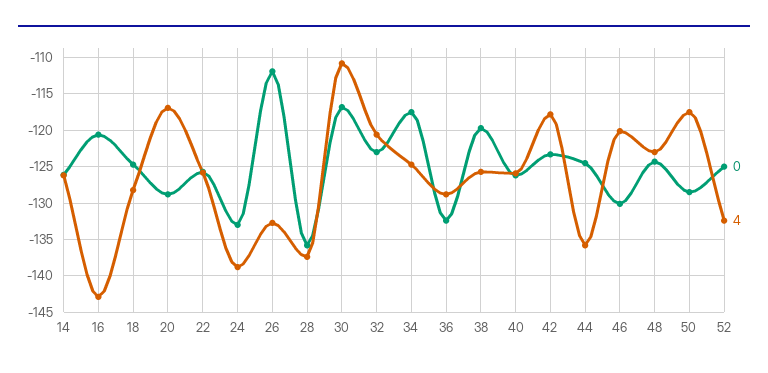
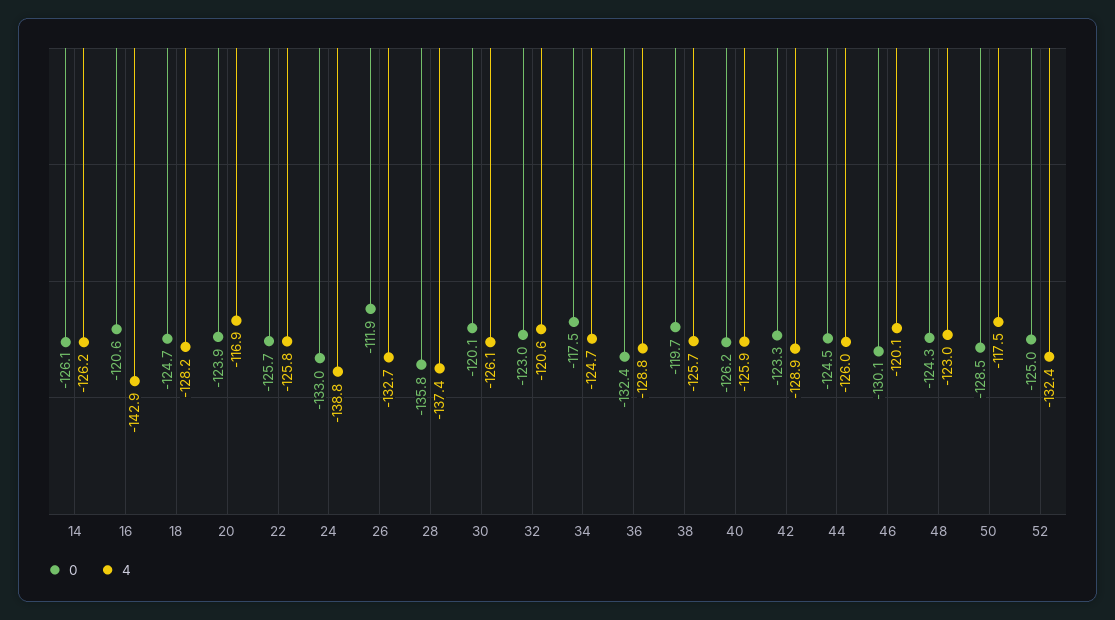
  {
    "0": {
      "14": -126.1,
      "16": -120.6,
      "18": -124.7,
-     "20": -129,
+     "20": -123.9,
      "22": -125.7,
      "24": -133,
      "26": -111.9,
      "28": -135.8,
-     "30": -117,
+     "30": -120.1,
      "32": -123,
      "34": -117.5,
      "36": -132.4,
      "38": -119.7,
      "40": -126.2,
      "42": -123.3,
      "44": -124.5,
      "46": -130.1,
      "48": -124.3,
      "50": -128.5,
      "52": -125
    },
    "4": {
      "14": -126.2,
      "16": -142.9,
      "18": -128.2,
      "20": -116.9,
      "22": -125.8,
      "24": -138.8,
      "26": -132.7,
      "28": -137.4,
-     "30": -111,
+     "30": -126.1,
      "32": -120.6,
      "34": -124.7,
      "36": -128.8,
      "38": -125.7,
      "40": -125.9,
-     "42": -118,
+     "42": -128.9,
-     "44": -136,
+     "44": -126,
      "46": -120.1,
      "48": -123,
      "50": -117.5,
      "52": -132.4
    }
  }

